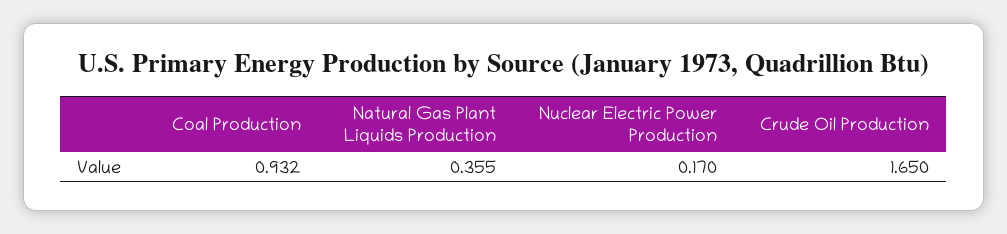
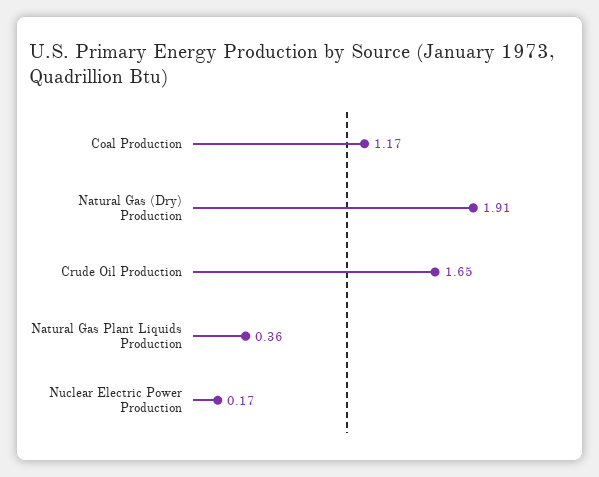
  {
-   "Coal Production": 0.932,
+   "Coal Production": 1.17,
    "Natural Gas Plant Liquids Production": 0.355,
    "Nuclear Electric Power Production": 0.17,
-   "Crude Oil Production": 1.65
+   "Crude Oil Production": 1.65,
+   "Natural Gas (Dry) Production": 1.91
  }

